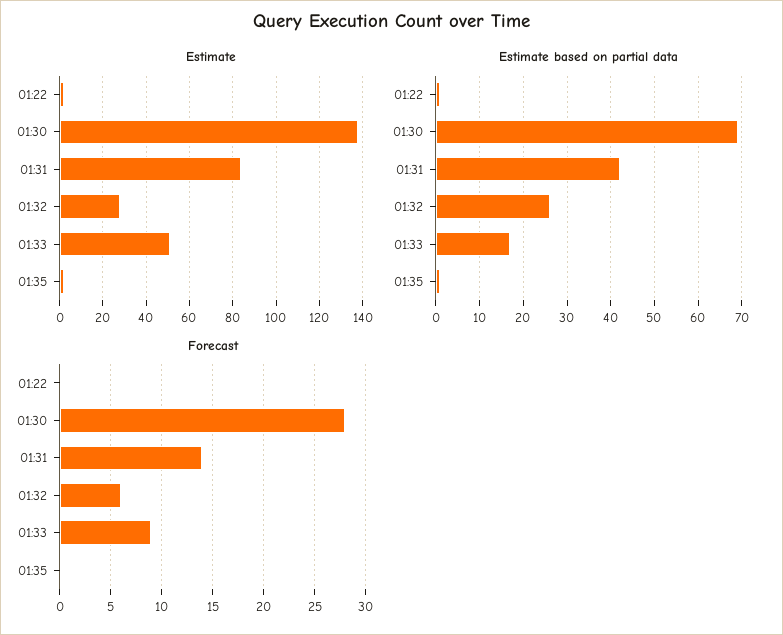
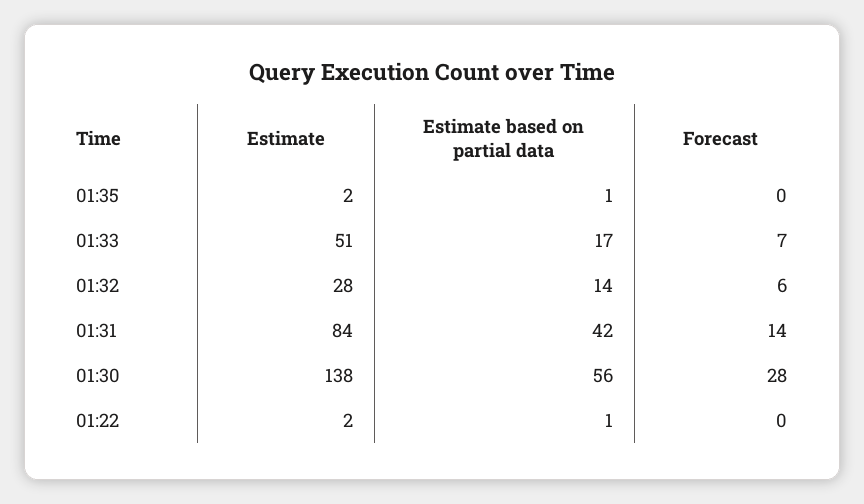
  {
    "Estimate": {
      "01:22": 2,
      "01:30": 138,
      "01:31": 84,
      "01:32": 28,
      "01:33": 51,
      "01:35": 2
    },
    "Estimate based on partial data": {
      "01:22": 1,
-     "01:30": 70,
+     "01:30": 56,
      "01:31": 42,
-     "01:32": 25,
+     "01:32": 14,
      "01:33": 17,
      "01:35": 1
    },
    "Forecast": {
      "01:22": 0,
      "01:30": 28,
      "01:31": 14,
      "01:32": 6,
-     "01:33": 9,
+     "01:33": 7,
      "01:35": 0
    }
  }

